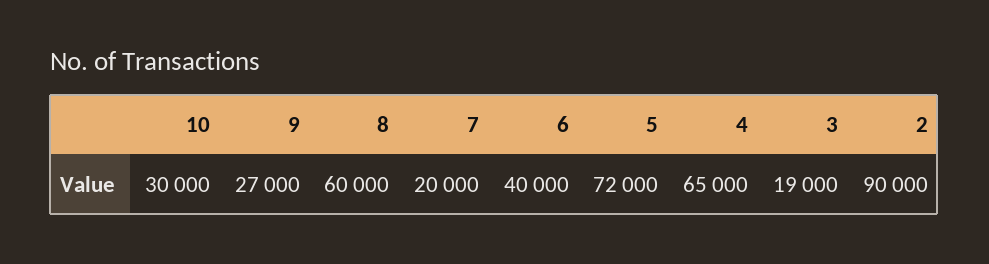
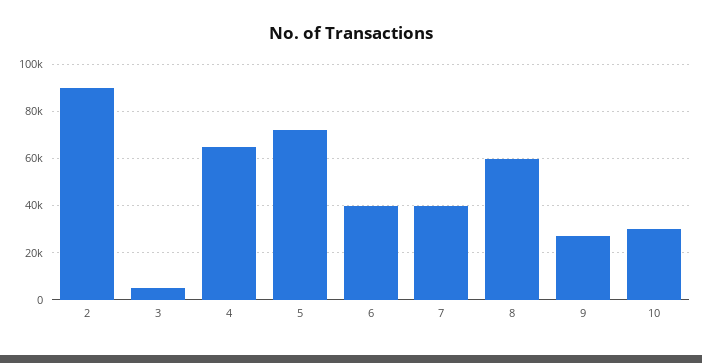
  {
    "10": 30000,
    "9": 27000,
    "8": 60000,
-   "7": 20000,
+   "7": 40000,
    "6": 40000,
    "5": 72000,
    "4": 65000,
-   "3": 19000,
+   "3": 5000,
    "2": 90000
  }

